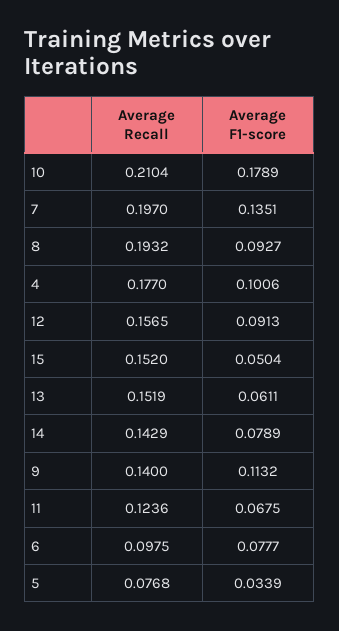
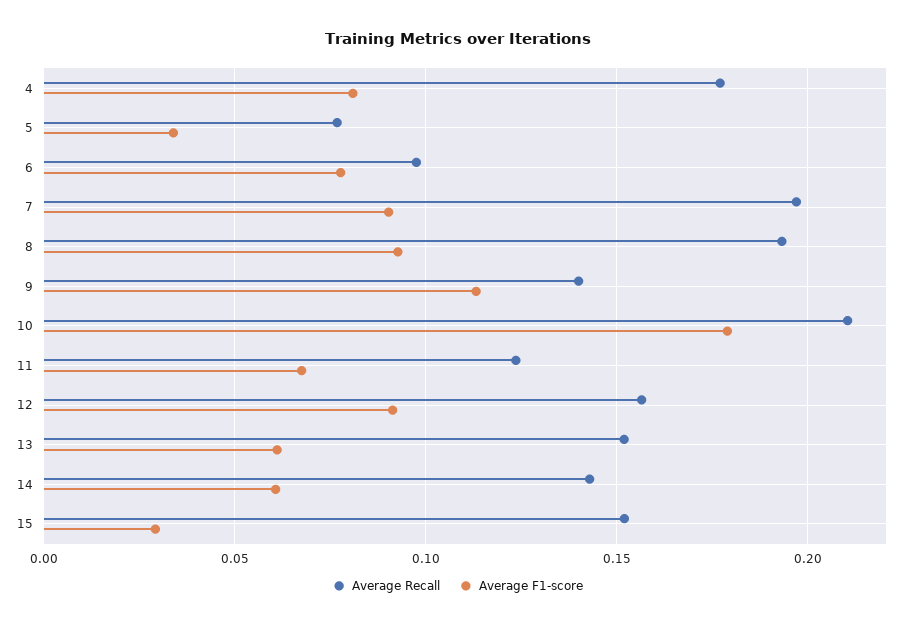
  {
    "Average Recall": {
      "10": 0.2104,
      "7": 0.197,
      "8": 0.1932,
      "4": 0.177,
      "12": 0.1565,
      "15": 0.152,
      "13": 0.1519,
      "14": 0.1429,
      "9": 0.14,
      "11": 0.1236,
      "6": 0.0975,
      "5": 0.0768
    },
    "Average F1-score": {
      "10": 0.1789,
-     "7": 0.1351,
+     "7": 0.09,
      "8": 0.0927,
-     "4": 0.1006,
+     "4": 0.08,
      "12": 0.0913,
-     "15": 0.0504,
+     "15": 0.03,
      "13": 0.0611,
-     "14": 0.0789,
+     "14": 0.06,
      "9": 0.1132,
      "11": 0.0675,
      "6": 0.0777,
      "5": 0.0339
    }
  }

